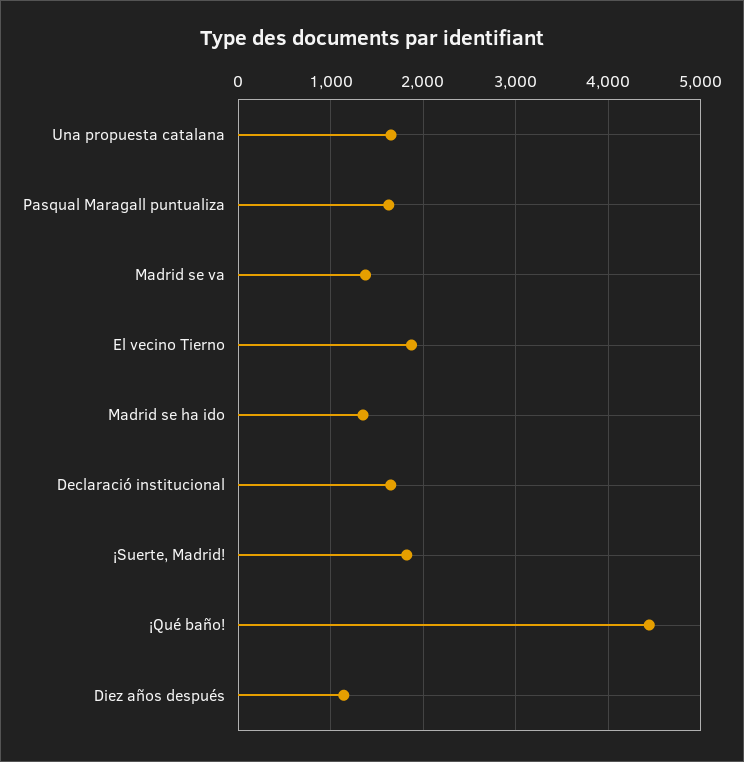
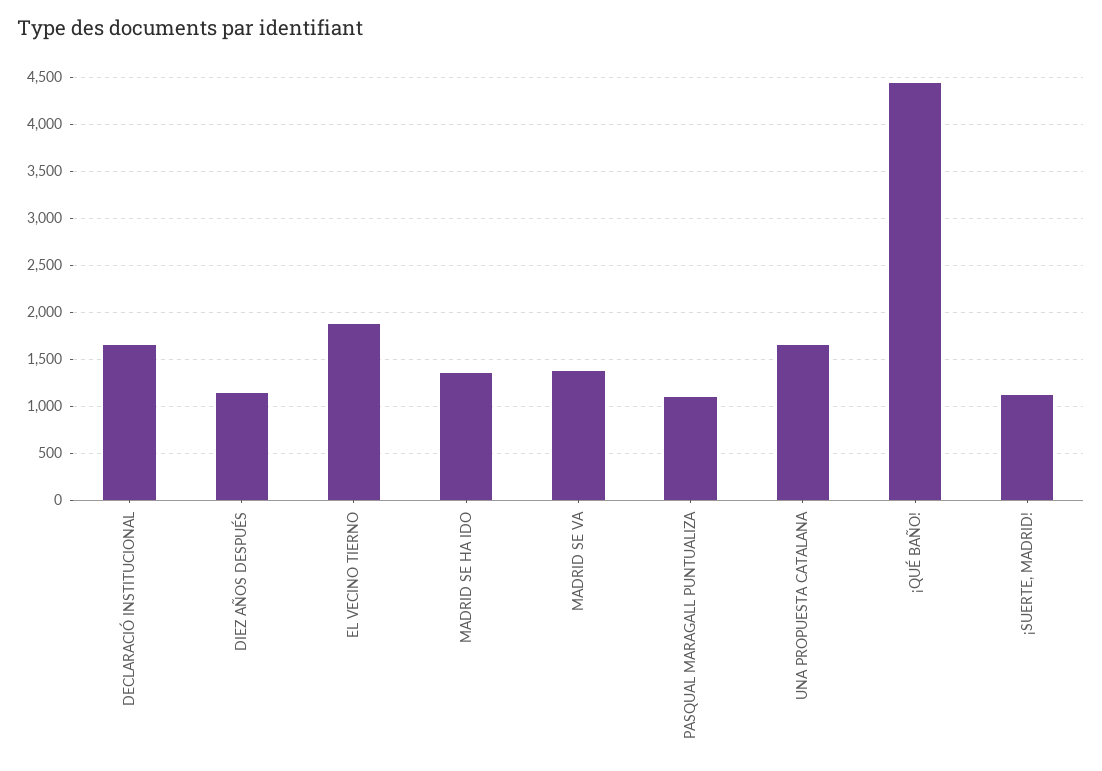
  {
    "Una propuesta catalana": 1700,
-   "Pasqual Maragall puntualiza": 1600,
+   "Pasqual Maragall puntualiza": 1100,
    "Madrid se va": 1400,
    "El vecino Tierno": 1900,
    "Madrid se ha ido": 1400,
    "Declaració institucional": 1600,
-   "¡Suerte, Madrid!": 1800,
+   "¡Suerte, Madrid!": 1100,
    "¡Qué baño!": 4400,
    "Diez años después": 1100
  }

